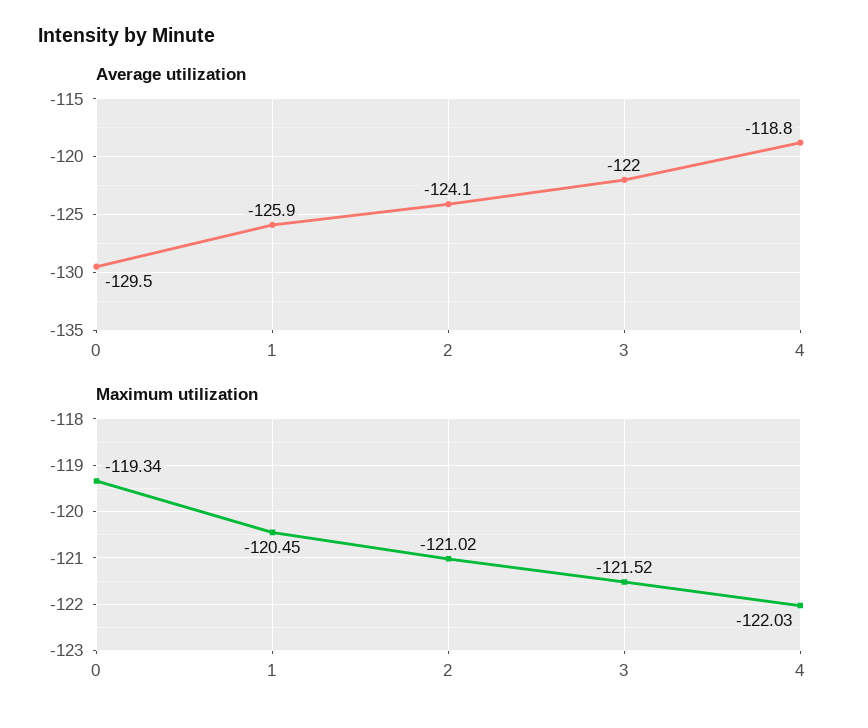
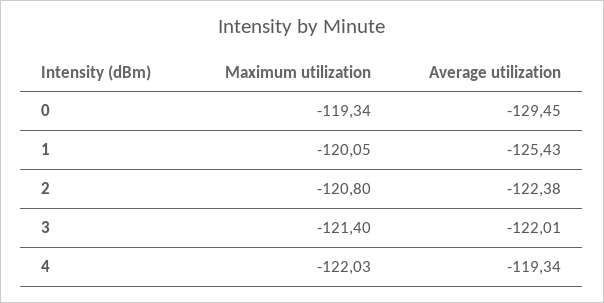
  {
    "Average utilization": {
      "0": -129.45,
-     "1": -125.9,
+     "1": -125.43,
-     "2": -124.1,
+     "2": -122.38,
      "3": -122.01,
-     "4": -118.8
+     "4": -119.34
    },
    "Maximum utilization": {
      "0": -119.34,
-     "1": -120.45,
+     "1": -120.05,
-     "2": -121.02,
+     "2": -120.8,
-     "3": -121.52,
+     "3": -121.4,
      "4": -122.03
    }
  }

